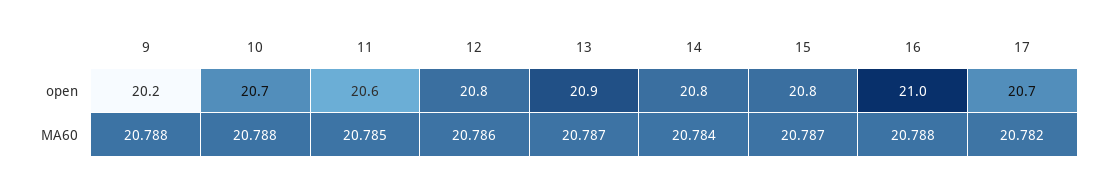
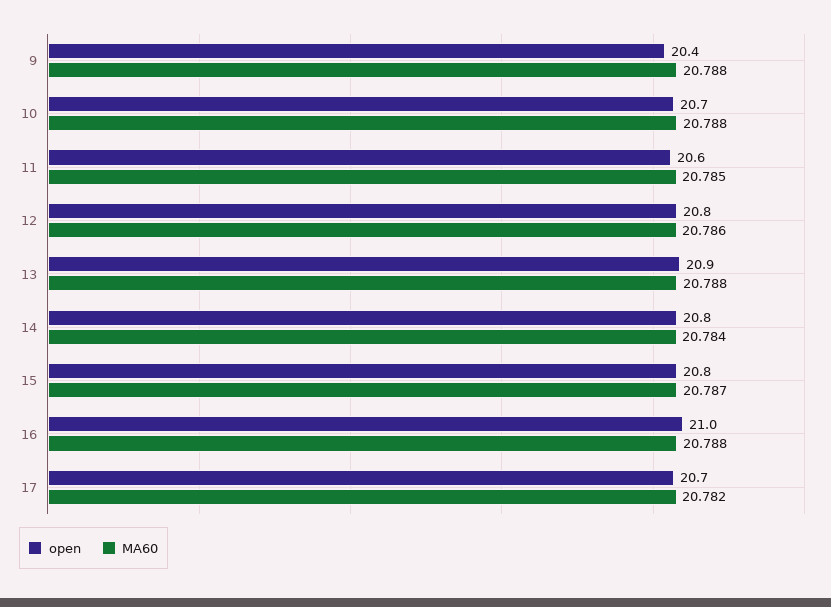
  {
    "open": {
-     "9": 20.2,
+     "9": 20.4,
      "10": 20.7,
      "11": 20.6,
      "12": 20.8,
      "13": 20.9,
      "14": 20.8,
      "15": 20.8,
      "16": 21,
      "17": 20.7
    },
    "MA60": {
      "9": 20.788,
      "10": 20.788,
      "11": 20.785,
      "12": 20.786,
-     "13": 20.787,
+     "13": 20.788,
      "14": 20.784,
      "15": 20.787,
      "16": 20.788,
      "17": 20.782
    }
  }

